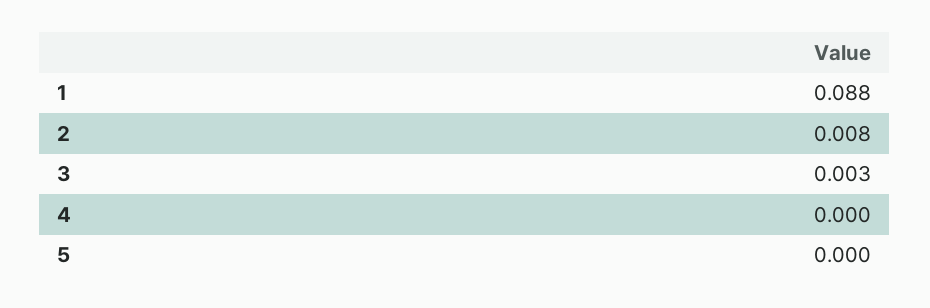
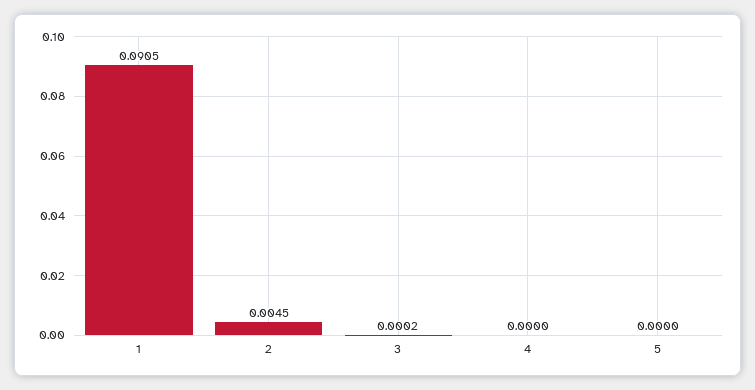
  {
-   "1": 0.088,
+   "1": 0.0905,
-   "2": 0.008,
+   "2": 0.0045,
-   "3": 0.003,
+   "3": 0.0002,
    "4": 0,
    "5": 0
  }

